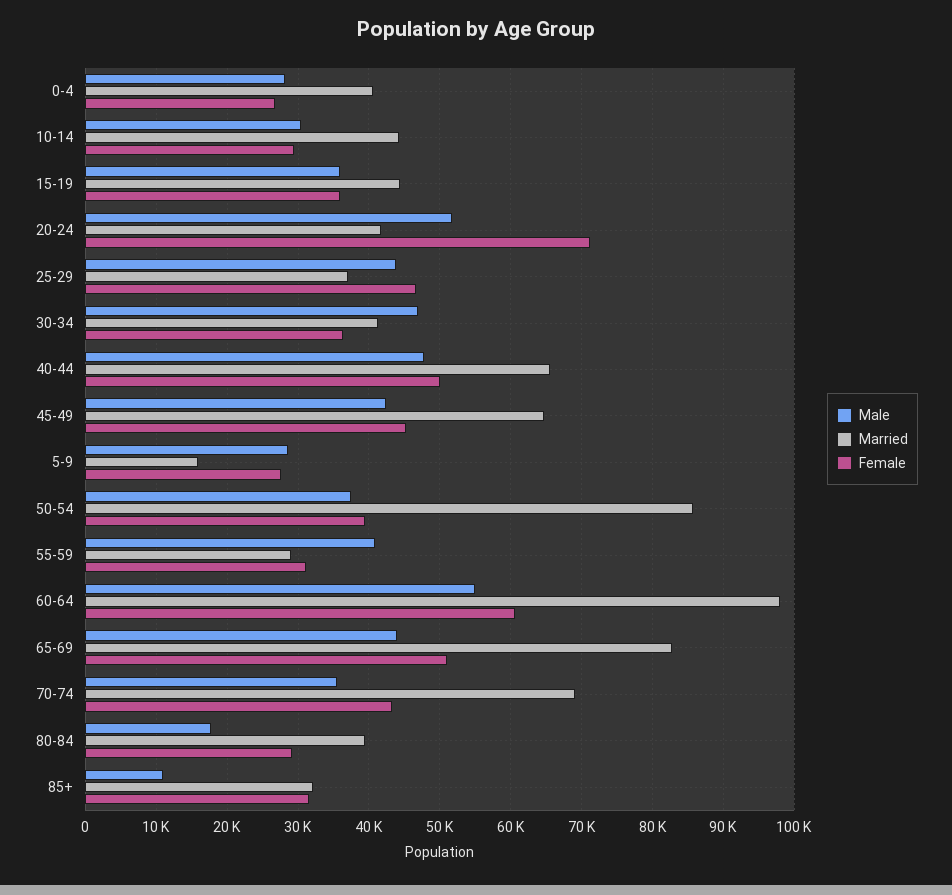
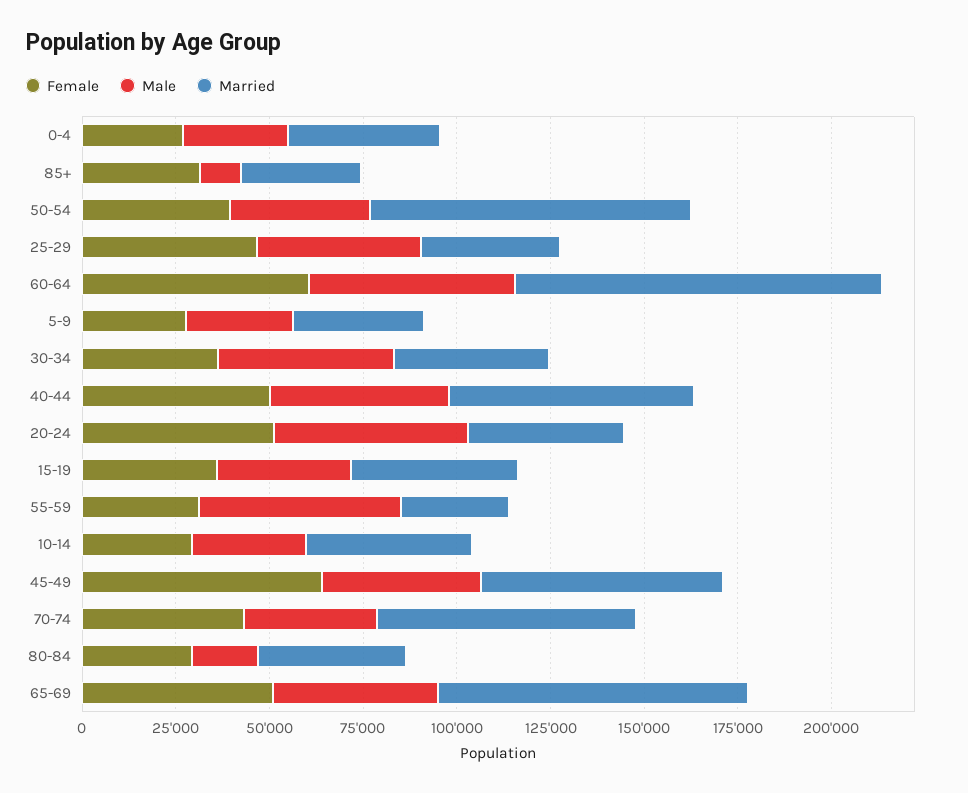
  {
    "Male": {
      "0-4": 28000,
      "10-14": 30000,
      "15-19": 36000,
      "20-24": 52000,
      "25-29": 44000,
      "30-34": 47000,
      "40-44": 48000,
      "45-49": 42000,
      "5-9": 29000,
      "50-54": 37000,
-     "55-59": 41000,
+     "55-59": 55000,
      "60-64": 55000,
      "65-69": 44000,
      "70-74": 36000,
      "80-84": 18000,
      "85+": 11000
    },
    "Married": {
      "0-4": 41000,
      "10-14": 44000,
      "15-19": 44000,
      "20-24": 42000,
      "25-29": 37000,
      "30-34": 41000,
      "40-44": 66000,
      "45-49": 65000,
-     "5-9": 16000,
+     "5-9": 35000,
      "50-54": 86000,
      "55-59": 29000,
      "60-64": 98000,
      "65-69": 83000,
      "70-74": 69000,
      "80-84": 39000,
      "85+": 32000
    },
    "Female": {
      "0-4": 27000,
      "10-14": 29000,
      "15-19": 36000,
-     "20-24": 71000,
+     "20-24": 50000,
      "25-29": 47000,
      "30-34": 36000,
      "40-44": 50000,
-     "45-49": 45000,
+     "45-49": 65000,
      "5-9": 28000,
      "50-54": 39000,
      "55-59": 31000,
      "60-64": 61000,
      "65-69": 51000,
      "70-74": 43000,
      "80-84": 29000,
      "85+": 31000
    }
  }

